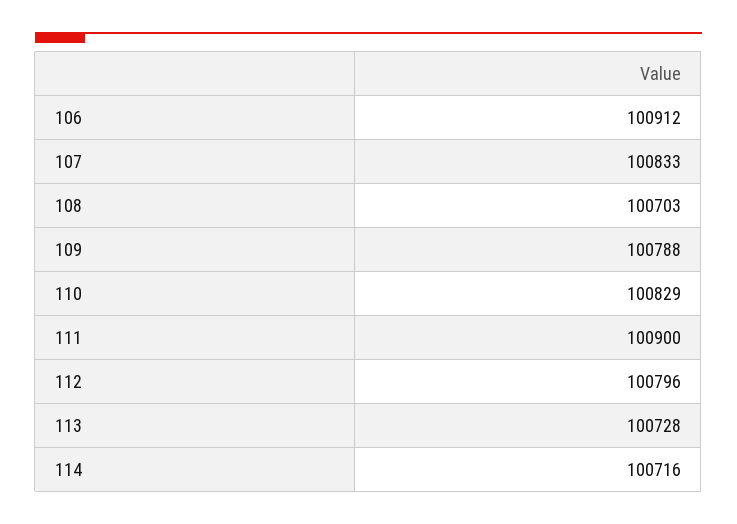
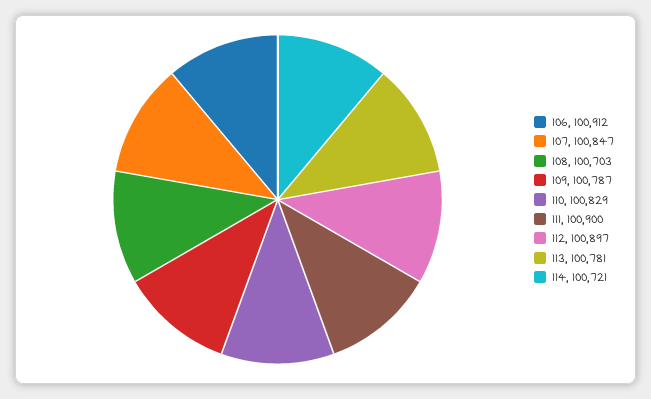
  {
    "106": 100912,
-   "107": 100833,
+   "107": 100847,
    "108": 100703,
-   "109": 100788,
+   "109": 100787,
    "110": 100829,
    "111": 100900,
-   "112": 100796,
+   "112": 100897,
-   "113": 100728,
+   "113": 100781,
-   "114": 100716
+   "114": 100721
  }

